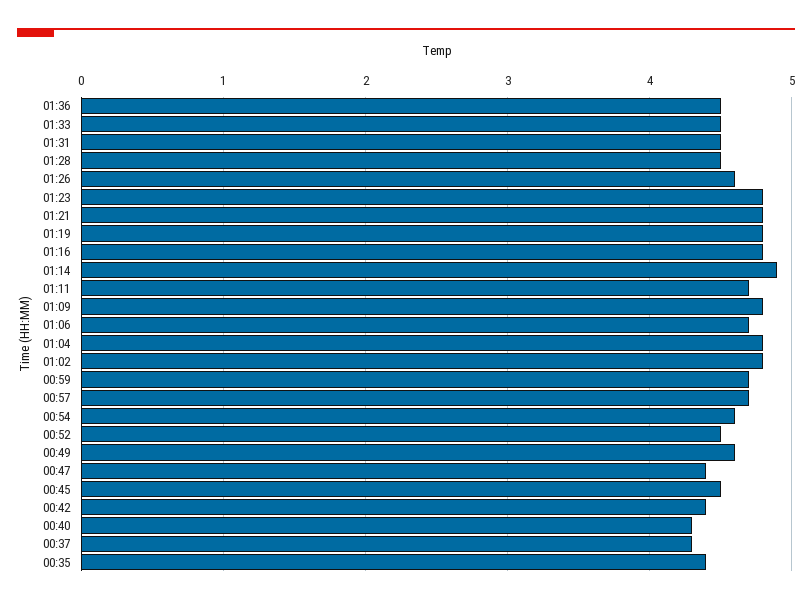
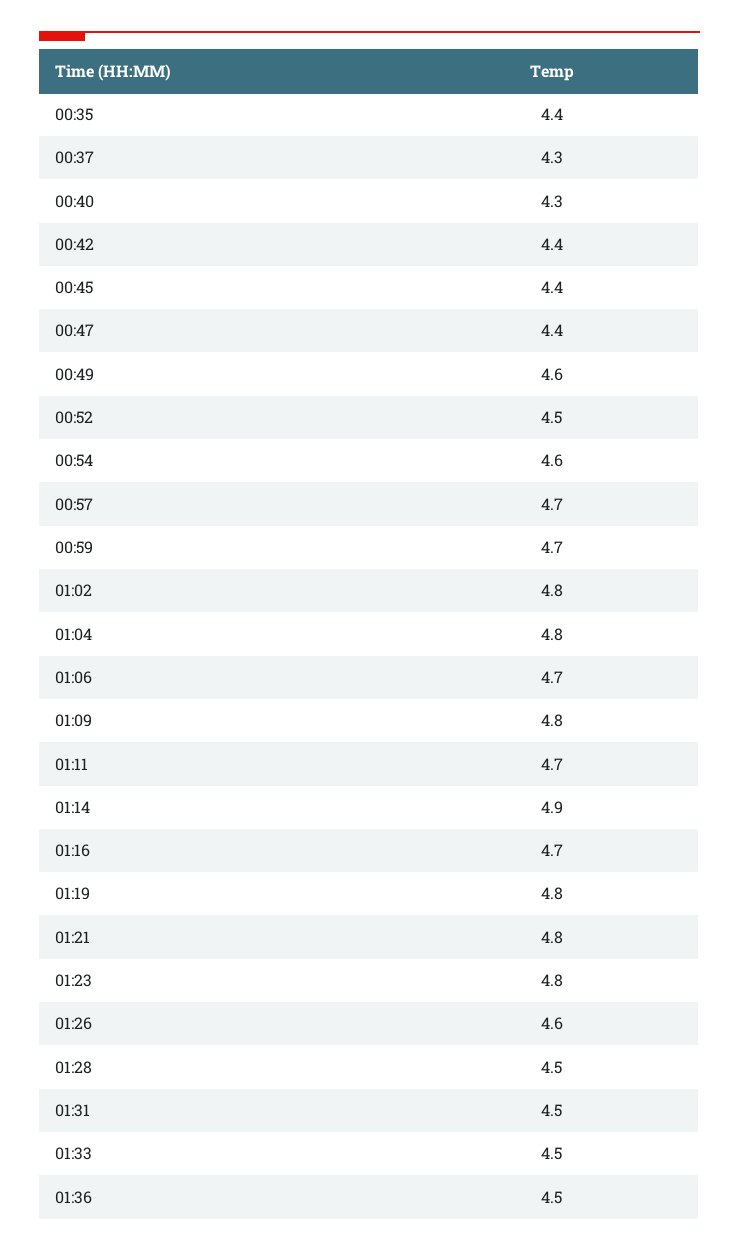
  {
    "01:36": 4.5,
    "01:33": 4.5,
    "01:31": 4.5,
    "01:28": 4.5,
    "01:26": 4.6,
    "01:23": 4.8,
    "01:21": 4.8,
    "01:19": 4.8,
-   "01:16": 4.8,
+   "01:16": 4.7,
    "01:14": 4.9,
    "01:11": 4.7,
    "01:09": 4.8,
    "01:06": 4.7,
    "01:04": 4.8,
    "01:02": 4.8,
    "00:59": 4.7,
    "00:57": 4.7,
    "00:54": 4.6,
    "00:52": 4.5,
    "00:49": 4.6,
    "00:47": 4.4,
-   "00:45": 4.5,
+   "00:45": 4.4,
    "00:42": 4.4,
    "00:40": 4.3,
    "00:37": 4.3,
    "00:35": 4.4
  }

